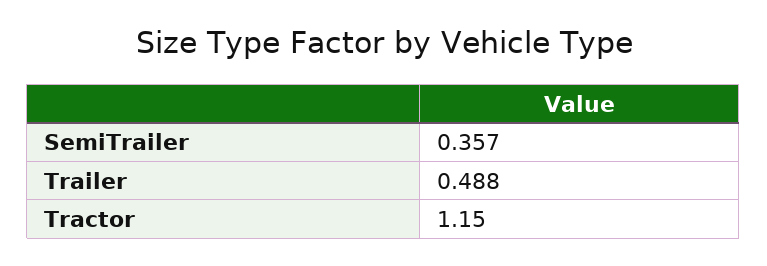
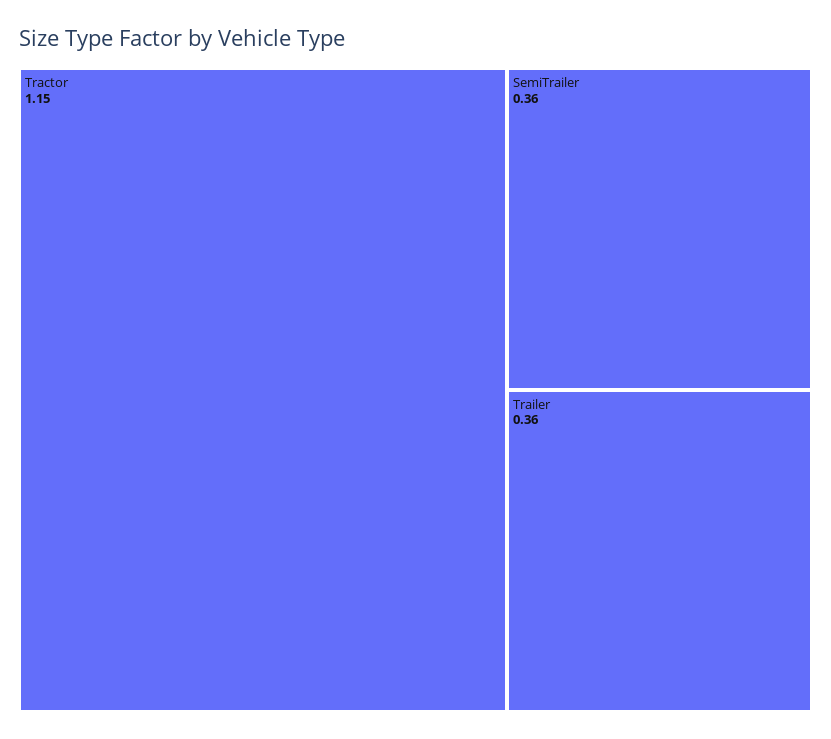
  {
    "SemiTrailer": 0.357,
-   "Trailer": 0.488,
+   "Trailer": 0.36,
    "Tractor": 1.15
  }

